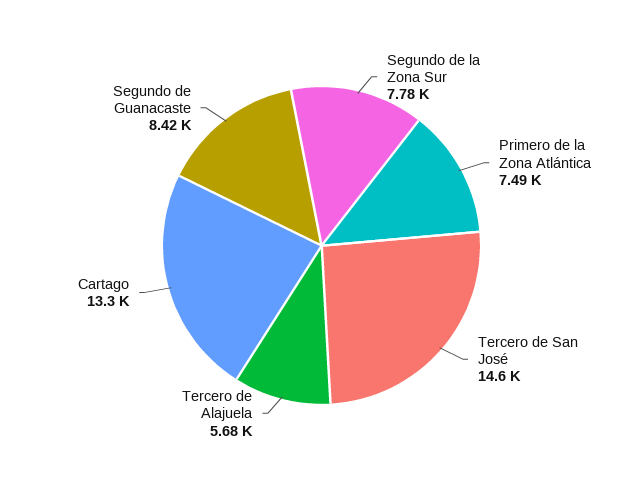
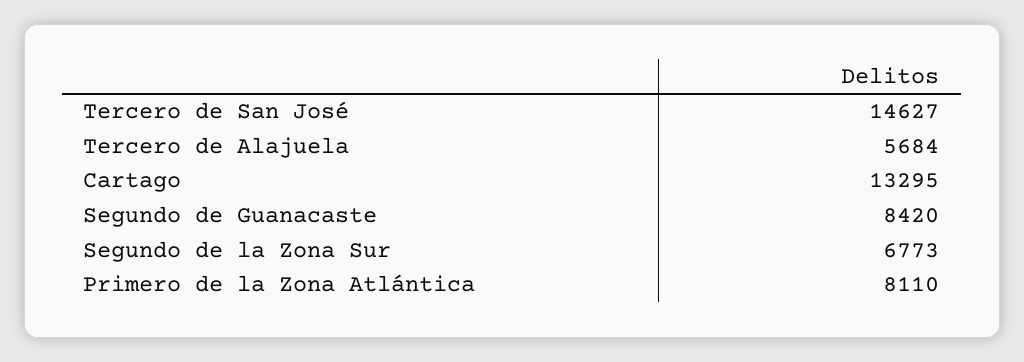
  {
-   "Segundo de la Zona Sur": 7780,
+   "Segundo de la Zona Sur": 6773,
-   "Primero de la Zona Atlántica": 7490,
+   "Primero de la Zona Atlántica": 8110,
    "Tercero de San José": 14627,
    "Tercero de Alajuela": 5684,
    "Cartago": 13295,
    "Segundo de Guanacaste": 8420
  }

